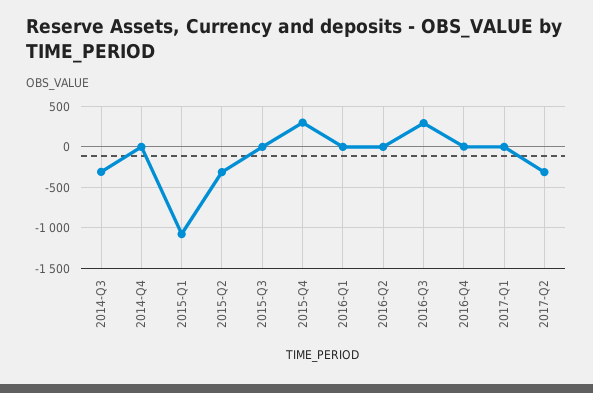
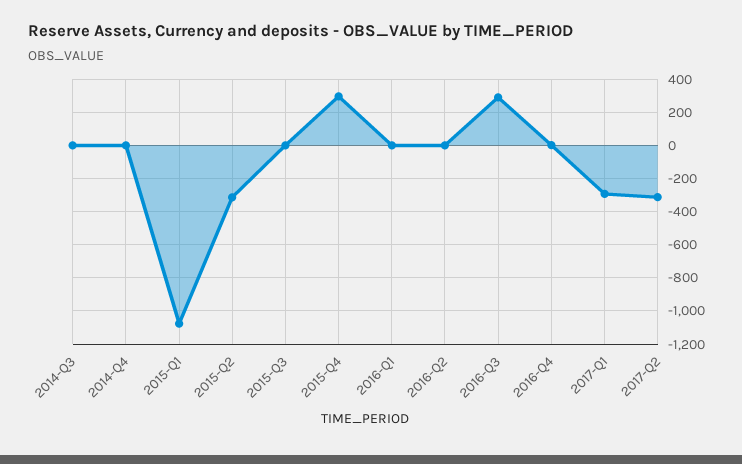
  {
-   "2014-Q3": -300,
+   "2014-Q3": 0,
    "2014-Q4": 0,
    "2015-Q1": -1100,
    "2015-Q2": -300,
    "2015-Q3": 0,
    "2015-Q4": 300,
    "2016-Q1": 0,
    "2016-Q2": 0,
    "2016-Q3": 300,
    "2016-Q4": 0,
-   "2017-Q1": 0,
+   "2017-Q1": -300,
    "2017-Q2": -300
  }

